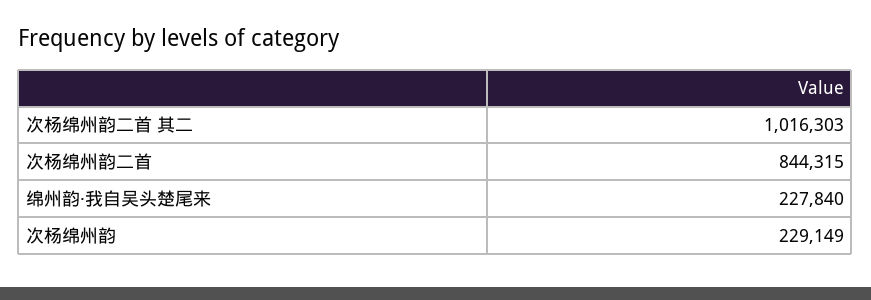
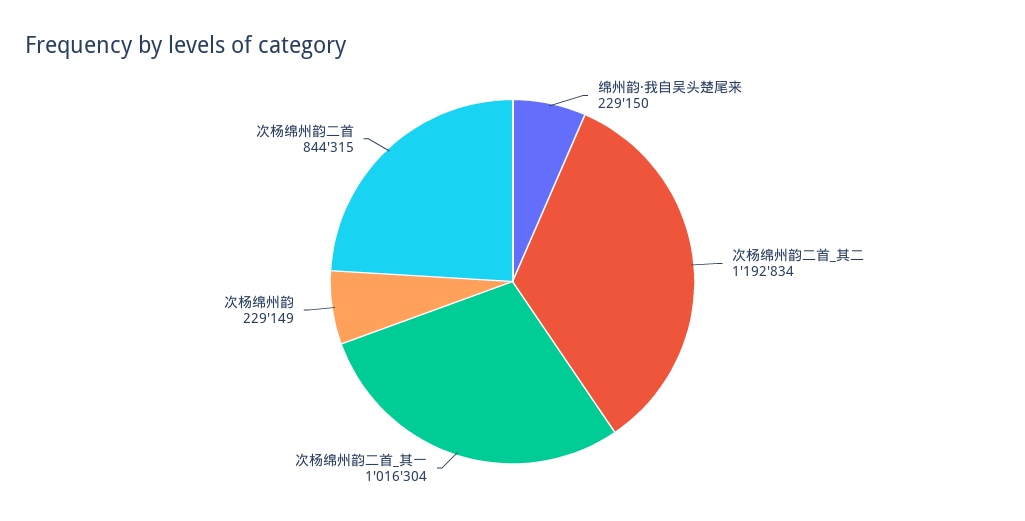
  {
-   "次杨绵州韵二首 其二": 1016303,
+   "次杨绵州韵二首 其二": 1192834,
    "次杨绵州韵二首": 844315,
-   "绵州韵·我自吴头楚尾来": 227840,
+   "绵州韵·我自吴头楚尾来": 229150,
-   "次杨绵州韵": 229149
+   "次杨绵州韵": 229149,
+   "次杨绵州韵二首_其一": 1016304
  }

